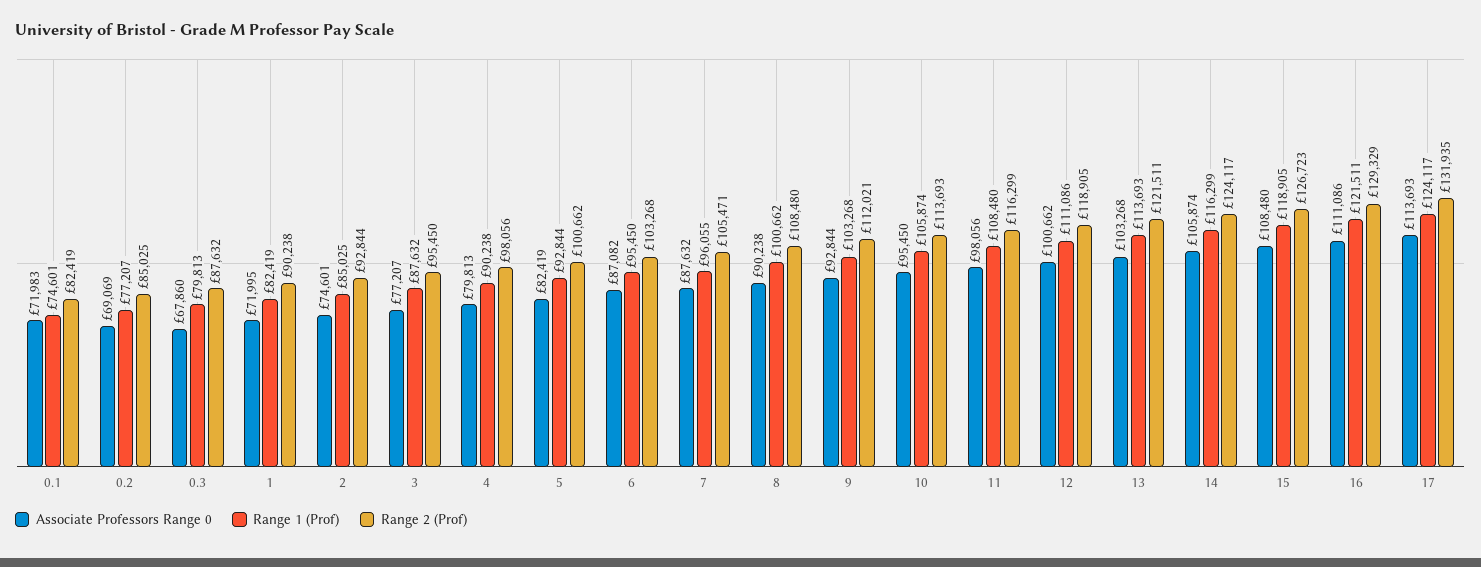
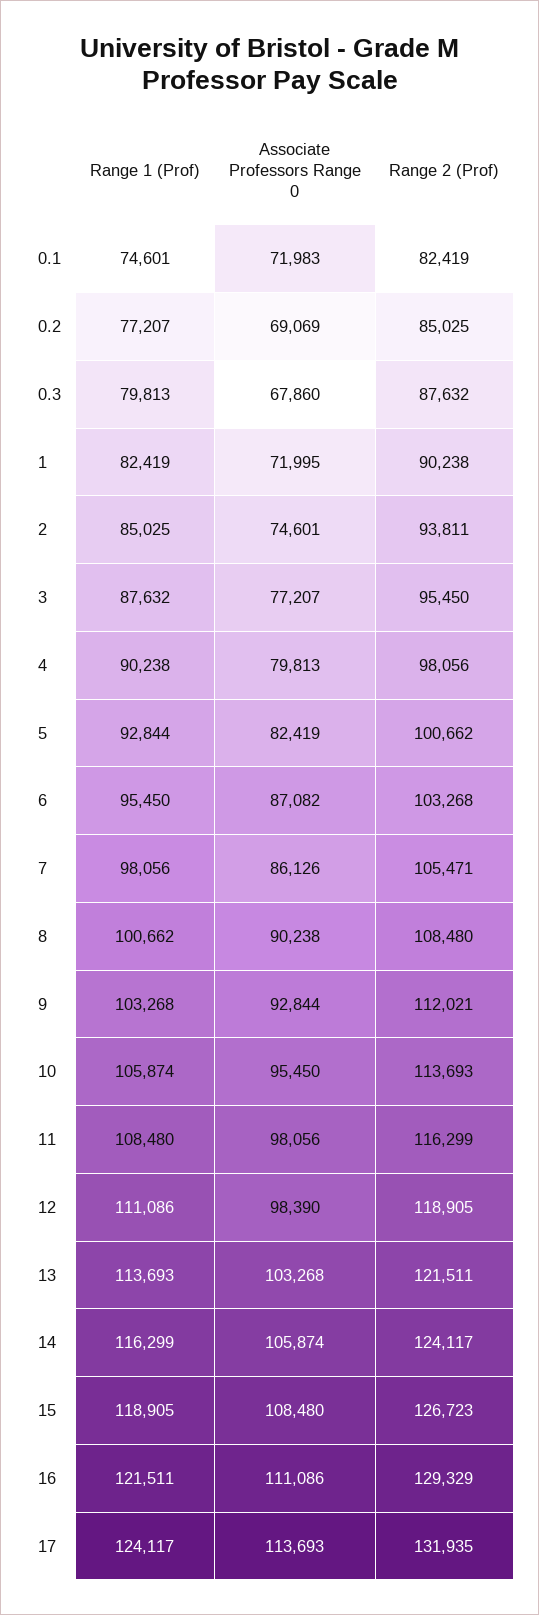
  {
    "Associate Professors Range 0": {
      "0.1": 71983,
      "0.2": 69069,
      "0.3": 67860,
      "1": 71995,
      "2": 74601,
      "3": 77207,
      "4": 79813,
      "5": 82419,
      "6": 87082,
-     "7": 87632,
+     "7": 86126,
      "8": 90238,
      "9": 92844,
      "10": 95450,
      "11": 98056,
-     "12": 100662,
+     "12": 98390,
      "13": 103268,
      "14": 105874,
      "15": 108480,
      "16": 111086,
      "17": 113693
    },
    "Range 1 (Prof)": {
      "0.1": 74601,
      "0.2": 77207,
      "0.3": 79813,
      "1": 82419,
      "2": 85025,
      "3": 87632,
      "4": 90238,
      "5": 92844,
      "6": 95450,
-     "7": 96055,
+     "7": 98056,
      "8": 100662,
      "9": 103268,
      "10": 105874,
      "11": 108480,
      "12": 111086,
      "13": 113693,
      "14": 116299,
      "15": 118905,
      "16": 121511,
      "17": 124117
    },
    "Range 2 (Prof)": {
      "0.1": 82419,
      "0.2": 85025,
      "0.3": 87632,
      "1": 90238,
-     "2": 92844,
+     "2": 93811,
      "3": 95450,
      "4": 98056,
      "5": 100662,
      "6": 103268,
      "7": 105471,
      "8": 108480,
      "9": 112021,
      "10": 113693,
      "11": 116299,
      "12": 118905,
      "13": 121511,
      "14": 124117,
      "15": 126723,
      "16": 129329,
      "17": 131935
    }
  }

